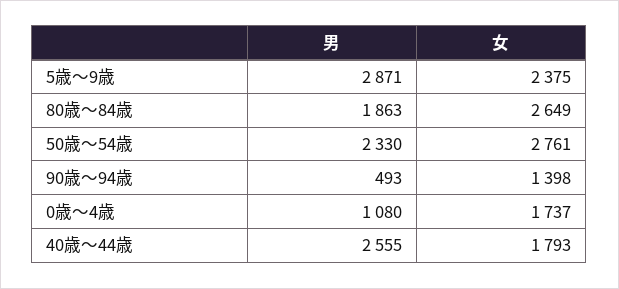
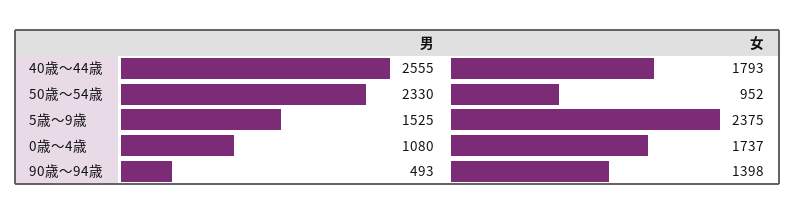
  {
    "男": {
-     "5歳～9歳": 2871,
+     "5歳～9歳": 1525,
-     "80歳～84歳": 1863,
      "50歳～54歳": 2330,
      "90歳～94歳": 493,
      "0歳～4歳": 1080,
      "40歳～44歳": 2555
    },
    "女": {
      "5歳～9歳": 2375,
-     "80歳～84歳": 2649,
-     "50歳～54歳": 2761,
+     "50歳～54歳": 952,
      "90歳～94歳": 1398,
      "0歳～4歳": 1737,
      "40歳～44歳": 1793
    }
  }

